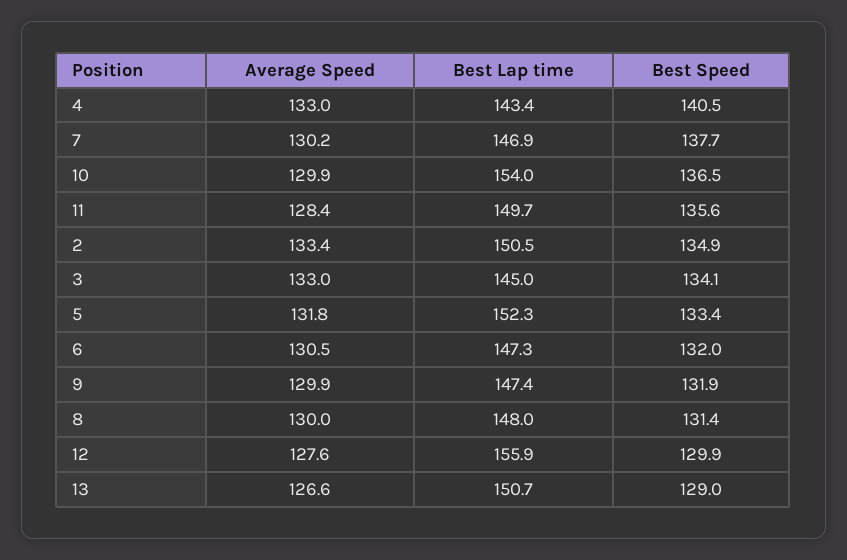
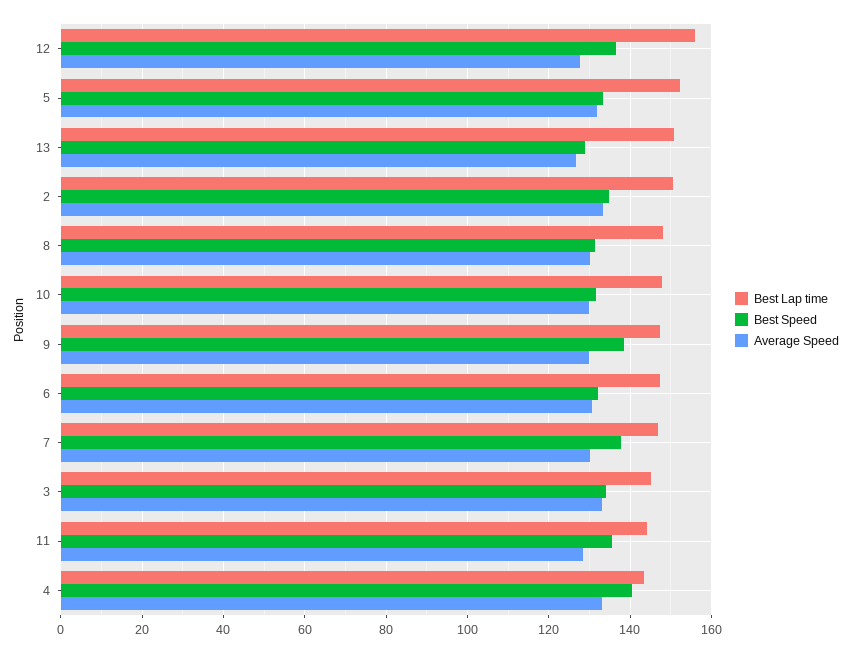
  {
    "Average Speed": {
      "4": 133,
      "7": 130.2,
      "10": 129.9,
      "11": 128.4,
      "2": 133.4,
      "3": 133,
      "5": 131.8,
      "6": 130.5,
      "9": 129.9,
      "8": 130,
      "12": 127.6,
      "13": 126.6
    },
    "Best Lap time": {
      "4": 143.4,
      "7": 146.9,
-     "10": 154,
+     "10": 148,
-     "11": 149.7,
+     "11": 144,
      "2": 150.5,
      "3": 145,
      "5": 152.3,
      "6": 147.3,
      "9": 147.4,
      "8": 148,
      "12": 155.9,
      "13": 150.7
    },
    "Best Speed": {
      "4": 140.5,
      "7": 137.7,
-     "10": 136.5,
+     "10": 132,
      "11": 135.6,
      "2": 134.9,
      "3": 134.1,
      "5": 133.4,
      "6": 132,
-     "9": 131.9,
+     "9": 138,
      "8": 131.4,
-     "12": 129.9,
+     "12": 136,
      "13": 129
    }
  }

